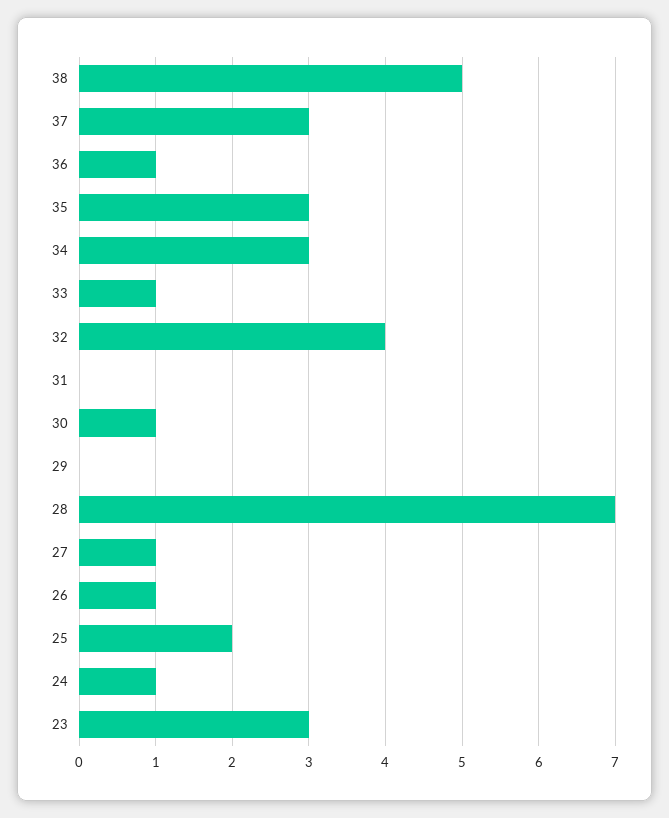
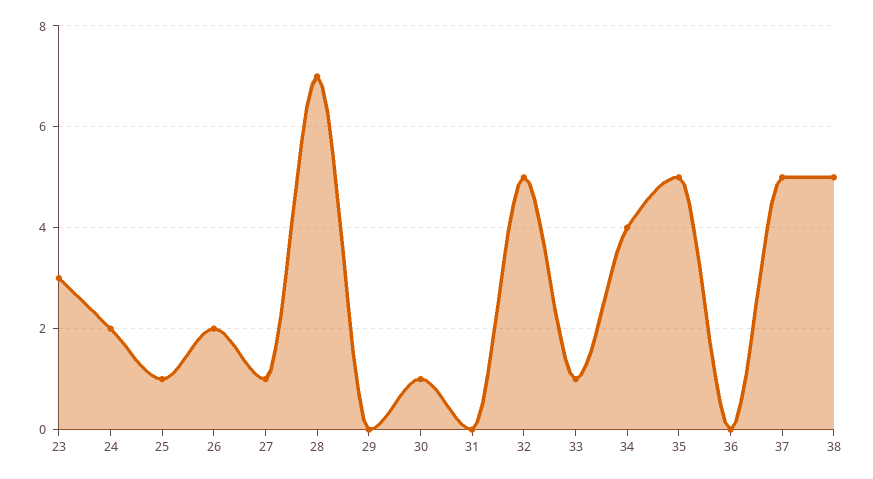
  {
    "38": 5,
-   "37": 3,
+   "37": 5,
-   "36": 1,
+   "36": 0,
-   "35": 3,
+   "35": 5,
-   "34": 3,
+   "34": 4,
    "33": 1,
-   "32": 4,
+   "32": 5,
    "31": 0,
    "30": 1,
    "29": 0,
    "28": 7,
    "27": 1,
-   "26": 1,
+   "26": 2,
-   "25": 2,
+   "25": 1,
-   "24": 1,
+   "24": 2,
    "23": 3
  }

